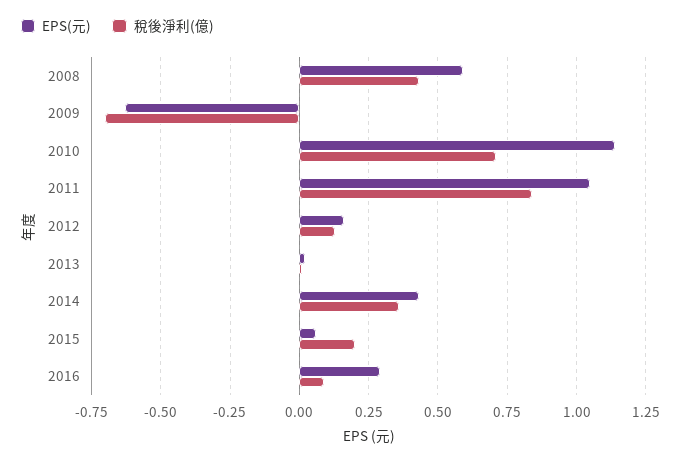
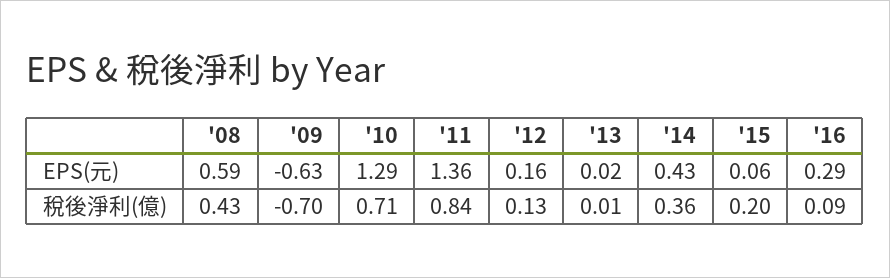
  {
    "EPS(元)": {
      "2008": 0.59,
      "2009": -0.63,
-     "2010": 1.15,
+     "2010": 1.29,
-     "2011": 1.05,
+     "2011": 1.36,
      "2012": 0.16,
      "2013": 0.02,
      "2014": 0.43,
      "2015": 0.06,
      "2016": 0.29
    },
    "稅後淨利(億)": {
      "2008": 0.43,
      "2009": -0.7,
      "2010": 0.71,
      "2011": 0.84,
      "2012": 0.13,
      "2013": 0.01,
      "2014": 0.36,
      "2015": 0.2,
      "2016": 0.09
    }
  }

